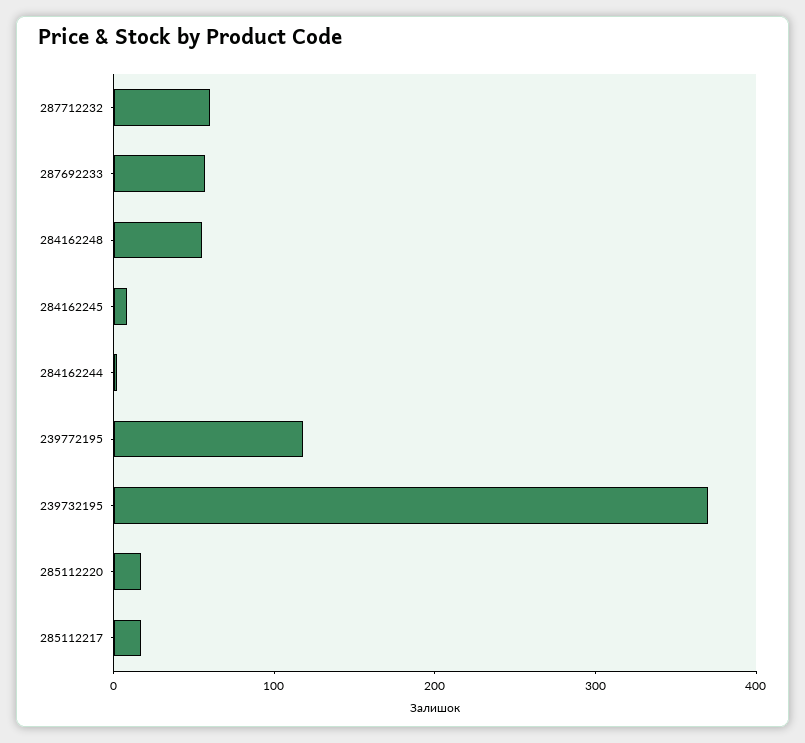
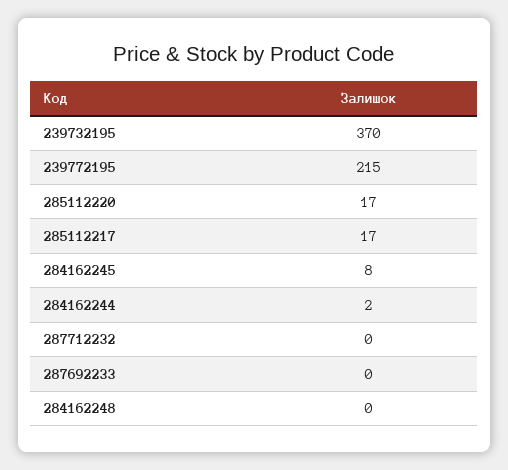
  {
-   "287712232": 60,
+   "287712232": 0,
-   "287692233": 60,
+   "287692233": 0,
-   "284162248": 60,
+   "284162248": 0,
    "284162245": 8,
    "284162244": 2,
-   "239772195": 120,
+   "239772195": 215,
    "239732195": 370,
    "285112220": 17,
    "285112217": 17
  }

